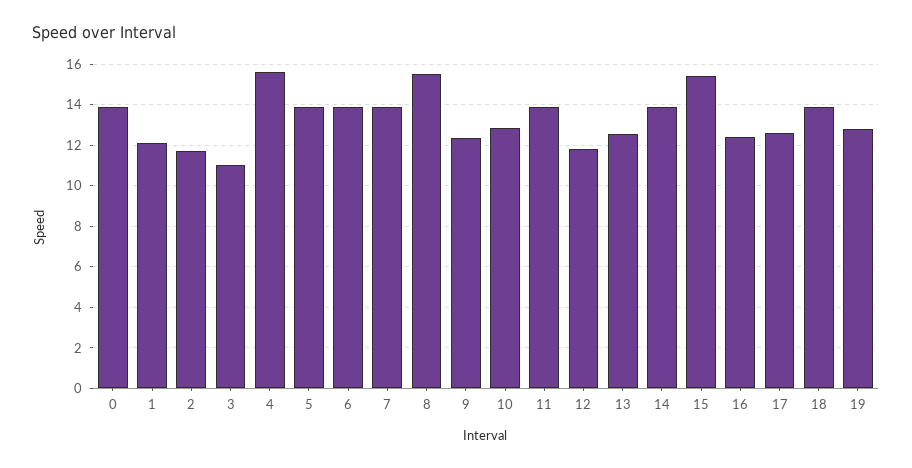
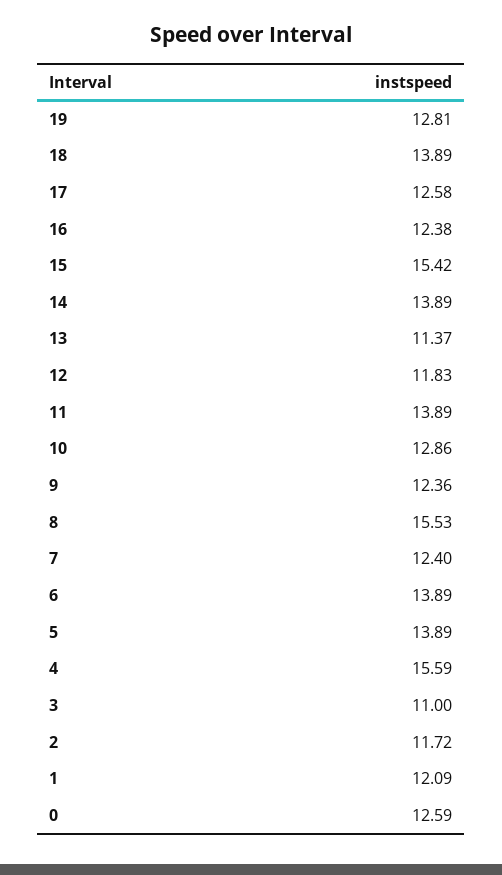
  {
-   "0": 14,
+   "0": 12.59,
    "1": 12.09,
    "2": 11.72,
    "3": 11,
    "4": 15.59,
    "5": 13.89,
    "6": 13.89,
-   "7": 14,
+   "7": 12.4,
    "8": 15.53,
    "9": 12.36,
    "10": 12.86,
    "11": 13.89,
    "12": 11.83,
-   "13": 12.5,
+   "13": 11.37,
    "14": 13.89,
    "15": 15.42,
    "16": 12.38,
    "17": 12.58,
    "18": 13.89,
    "19": 12.81
  }

